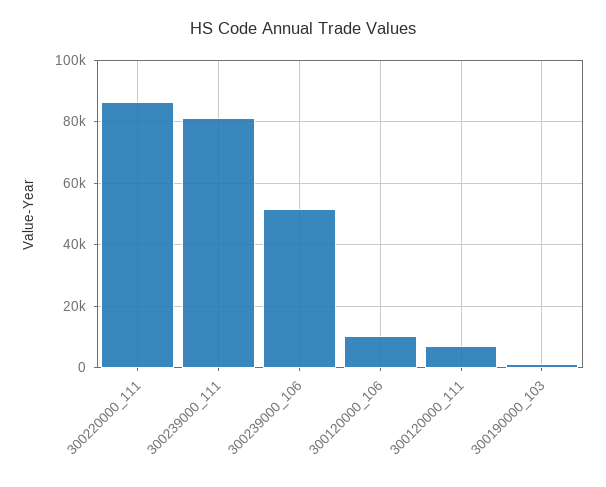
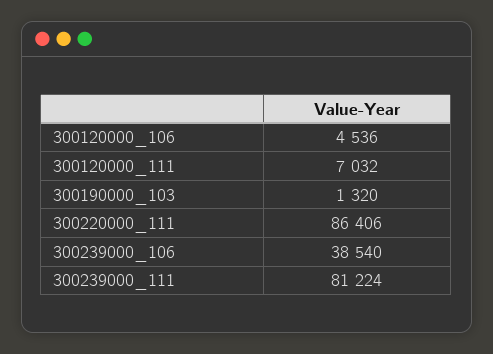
  {
    "300220000_111": 86406,
    "300239000_111": 81224,
-   "300239000_106": 52000,
+   "300239000_106": 38540,
-   "300120000_106": 10000,
+   "300120000_106": 4536,
    "300120000_111": 7032,
    "300190000_103": 1320
  }

